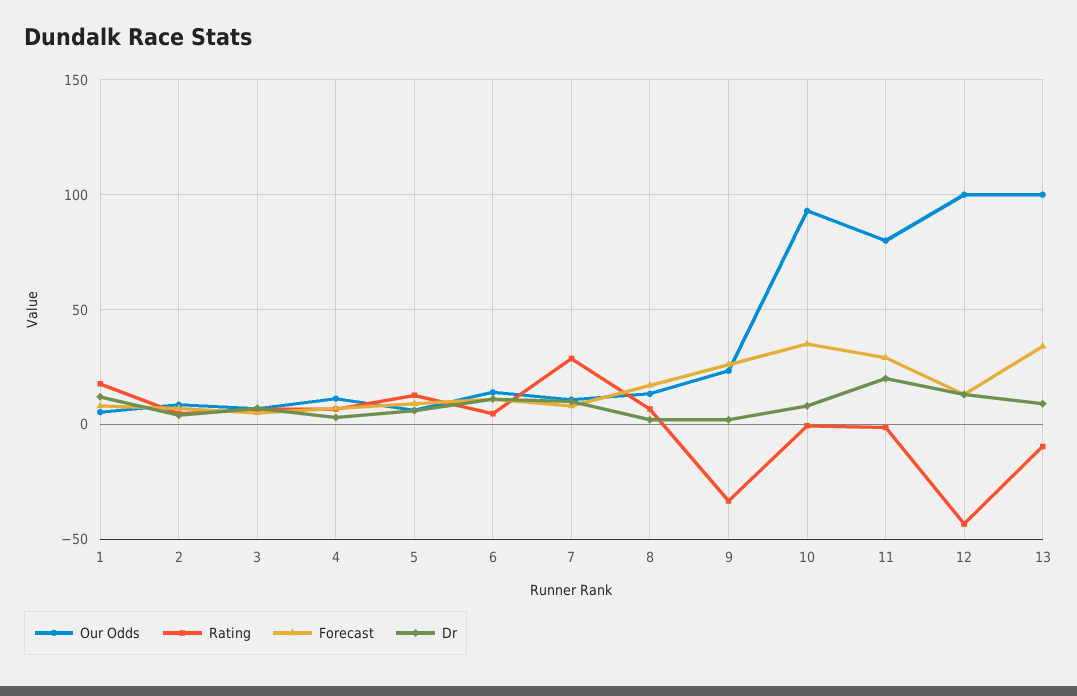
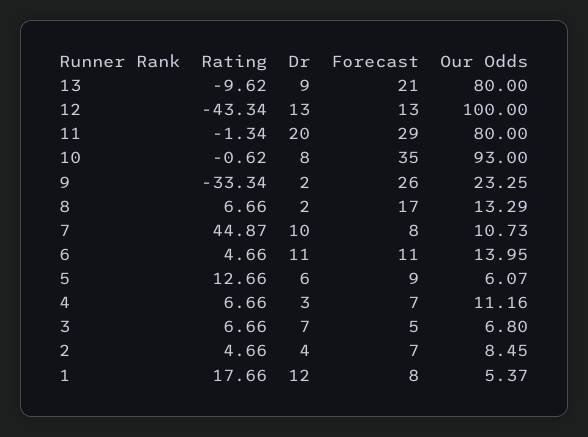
  {
    "Our Odds": {
      "1": 5.37,
      "2": 8.45,
      "3": 6.8,
      "4": 11.16,
      "5": 6.07,
      "6": 13.95,
      "7": 10.73,
      "8": 13.29,
      "9": 23.25,
      "10": 93,
      "11": 80,
      "12": 100,
-     "13": 100
+     "13": 80
    },
    "Rating": {
      "1": 17.66,
      "2": 4.66,
      "3": 6.66,
      "4": 6.66,
      "5": 12.66,
      "6": 4.66,
-     "7": 30,
+     "7": 44.87,
      "8": 6.66,
      "9": -33.34,
      "10": -0.62,
      "11": -1.34,
      "12": -43.34,
      "13": -9.62
    },
    "Forecast": {
      "1": 8,
      "2": 7,
      "3": 5,
      "4": 7,
      "5": 9,
      "6": 11,
      "7": 8,
      "8": 17,
      "9": 26,
      "10": 35,
      "11": 29,
      "12": 13,
-     "13": 35
+     "13": 21
    },
    "Dr": {
      "1": 12,
      "2": 4,
      "3": 7,
      "4": 3,
      "5": 6,
      "6": 11,
      "7": 10,
      "8": 2,
      "9": 2,
      "10": 8,
      "11": 20,
      "12": 13,
      "13": 9
    }
  }

